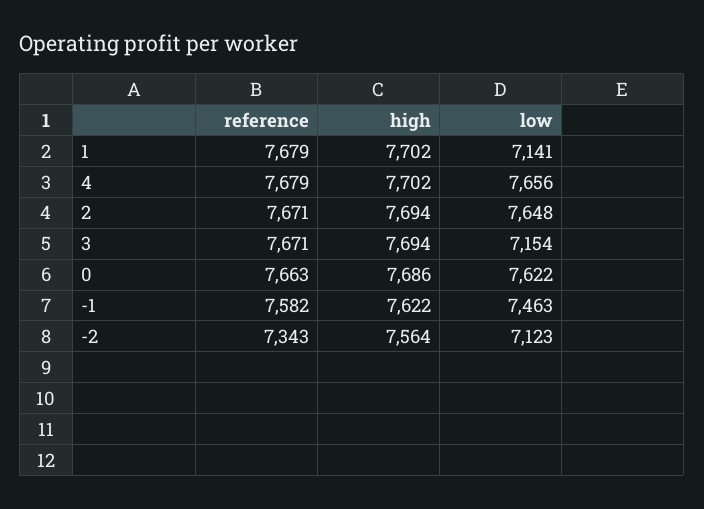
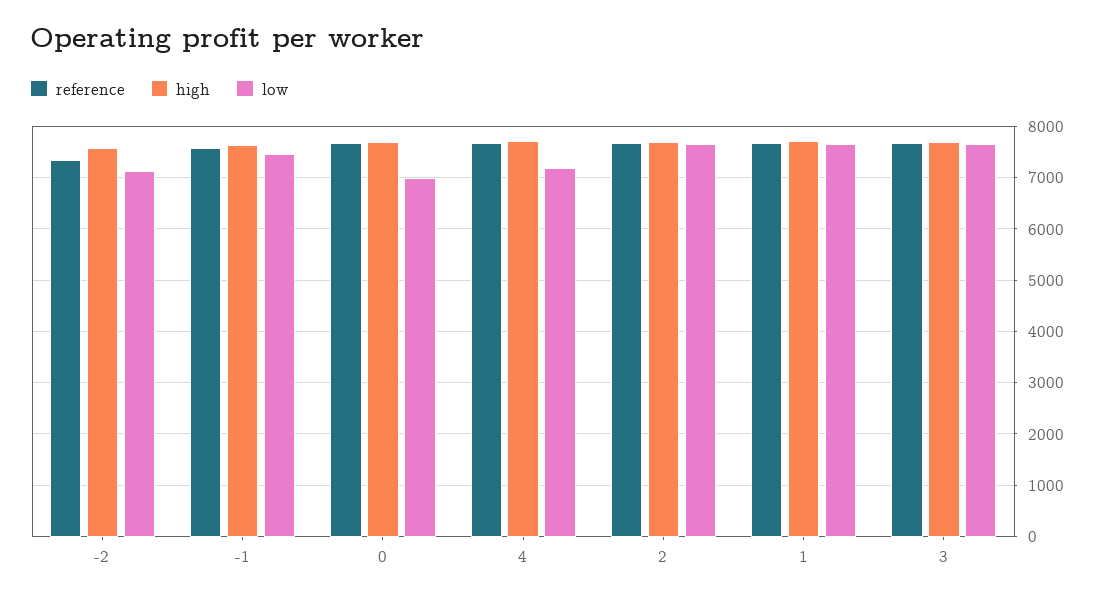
  {
    "reference": {
      "1": 7679,
      "4": 7679,
      "2": 7671,
      "3": 7671,
      "0": 7663,
      "-1": 7582,
      "-2": 7343
    },
    "high": {
      "1": 7702,
      "4": 7702,
      "2": 7694,
      "3": 7694,
      "0": 7686,
      "-1": 7622,
      "-2": 7564
    },
    "low": {
-     "1": 7141,
+     "1": 7600,
-     "4": 7656,
+     "4": 7200,
      "2": 7648,
-     "3": 7154,
+     "3": 7600,
-     "0": 7622,
+     "0": 7000,
      "-1": 7463,
      "-2": 7123
    }
  }

